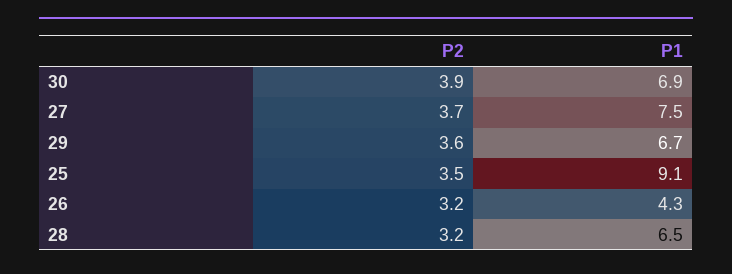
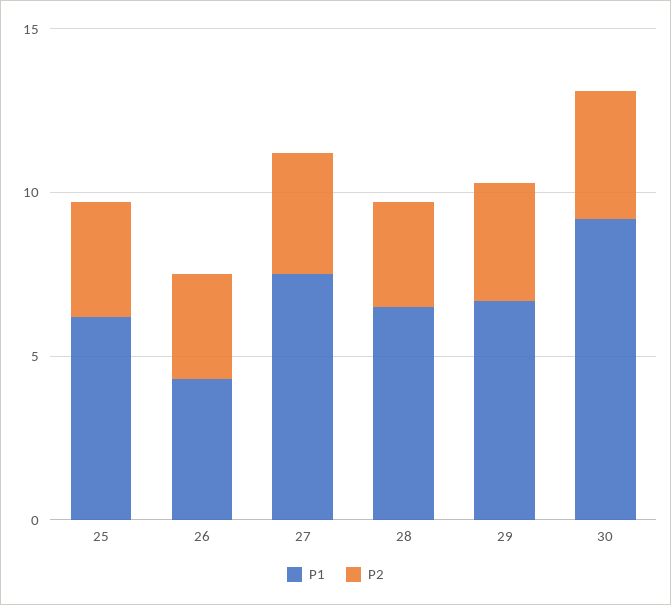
  {
    "P2": {
      "30": 3.9,
      "27": 3.7,
      "29": 3.6,
      "25": 3.5,
      "26": 3.2,
      "28": 3.2
    },
    "P1": {
-     "30": 6.9,
+     "30": 9,
      "27": 7.5,
      "29": 6.7,
-     "25": 9.1,
+     "25": 6,
      "26": 4.3,
      "28": 6.5
    }
  }

